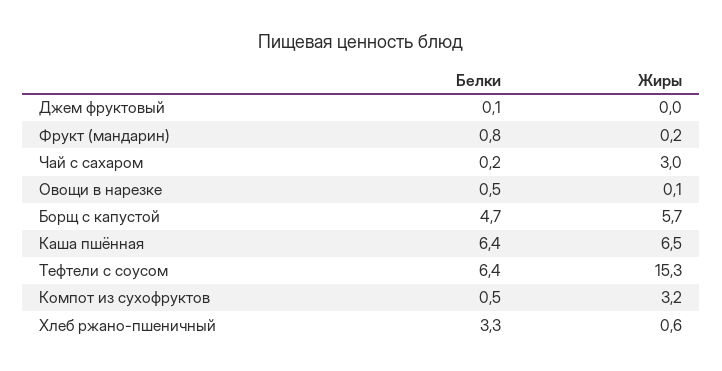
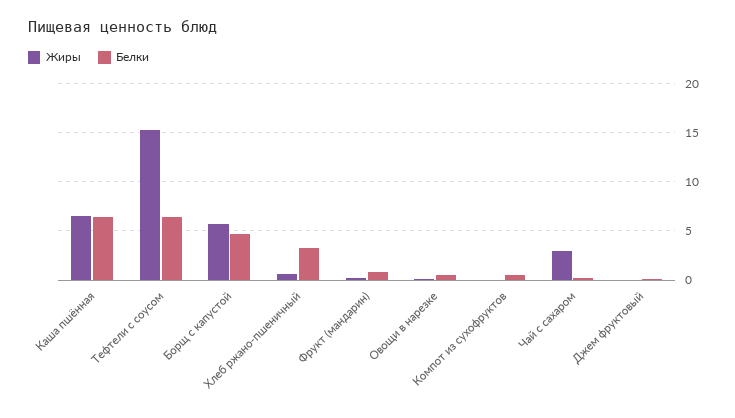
  {
    "Белки": {
      "Джем фруктовый": 0.1,
      "Фрукт (мандарин)": 0.8,
      "Чай с сахаром": 0.2,
      "Овощи в нарезке": 0.5,
      "Борщ с капустой": 4.7,
      "Каша пшённая": 6.4,
      "Тефтели с соусом": 6.4,
      "Компот из сухофруктов": 0.5,
      "Хлеб ржано-пшеничный": 3.3
    },
    "Жиры": {
      "Джем фруктовый": 0,
      "Фрукт (мандарин)": 0.2,
      "Чай с сахаром": 3,
      "Овощи в нарезке": 0.1,
      "Борщ с капустой": 5.7,
      "Каша пшённая": 6.5,
      "Тефтели с соусом": 15.3,
-     "Компот из сухофруктов": 3.2,
+     "Компот из сухофруктов": 0,
      "Хлеб ржано-пшеничный": 0.6
    }
  }

